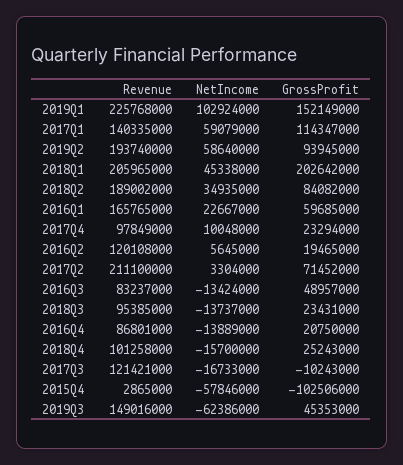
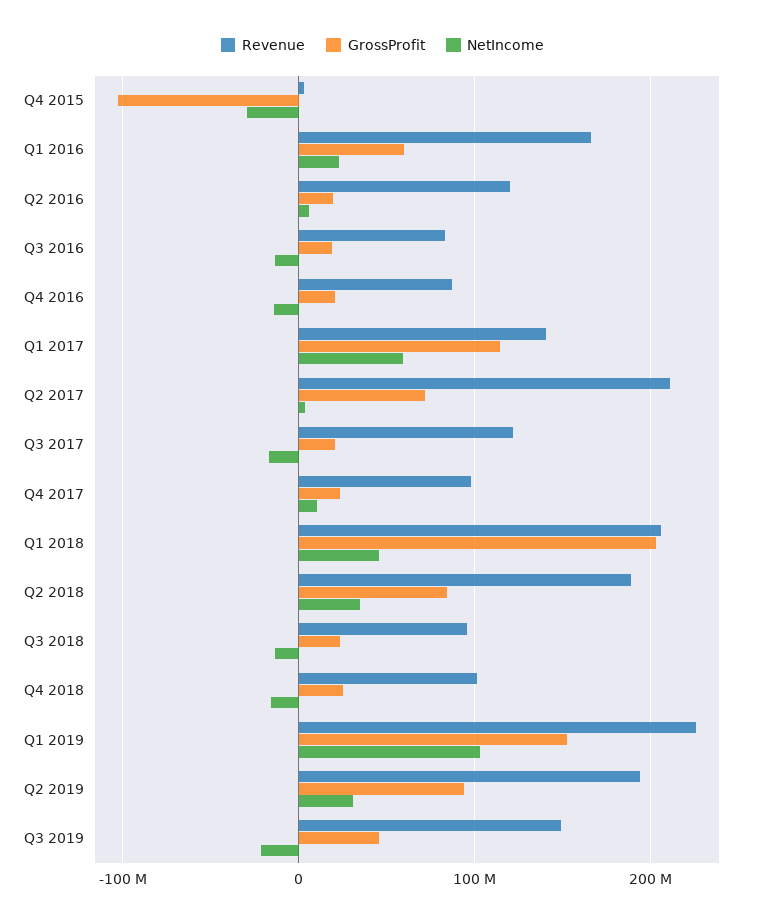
  {
    "Revenue": {
      "2019Q1": 225768000,
      "2017Q1": 140335000,
      "2019Q2": 193740000,
      "2018Q1": 205965000,
      "2018Q2": 189002000,
      "2016Q1": 165765000,
      "2017Q4": 97849000,
      "2016Q2": 120108000,
      "2017Q2": 211100000,
      "2016Q3": 83237000,
      "2018Q3": 95385000,
      "2016Q4": 86801000,
      "2018Q4": 101258000,
      "2017Q3": 121421000,
      "2015Q4": 2865000,
      "2019Q3": 149016000
    },
    "NetIncome": {
      "2019Q1": 102924000,
      "2017Q1": 59079000,
-     "2019Q2": 58640000,
+     "2019Q2": 30000000,
      "2018Q1": 45338000,
      "2018Q2": 34935000,
      "2016Q1": 22667000,
      "2017Q4": 10048000,
      "2016Q2": 5645000,
      "2017Q2": 3304000,
      "2016Q3": -13424000,
      "2018Q3": -13737000,
      "2016Q4": -13889000,
      "2018Q4": -15700000,
      "2017Q3": -16733000,
-     "2015Q4": -57846000,
+     "2015Q4": -30000000,
-     "2019Q3": -62386000
+     "2019Q3": -20000000
    },
    "GrossProfit": {
      "2019Q1": 152149000,
      "2017Q1": 114347000,
      "2019Q2": 93945000,
      "2018Q1": 202642000,
      "2018Q2": 84082000,
      "2016Q1": 59685000,
      "2017Q4": 23294000,
      "2016Q2": 19465000,
      "2017Q2": 71452000,
-     "2016Q3": 48957000,
+     "2016Q3": 20000000,
      "2018Q3": 23431000,
      "2016Q4": 20750000,
      "2018Q4": 25243000,
-     "2017Q3": -10243000,
+     "2017Q3": 20000000,
      "2015Q4": -102506000,
      "2019Q3": 45353000
    }
  }

